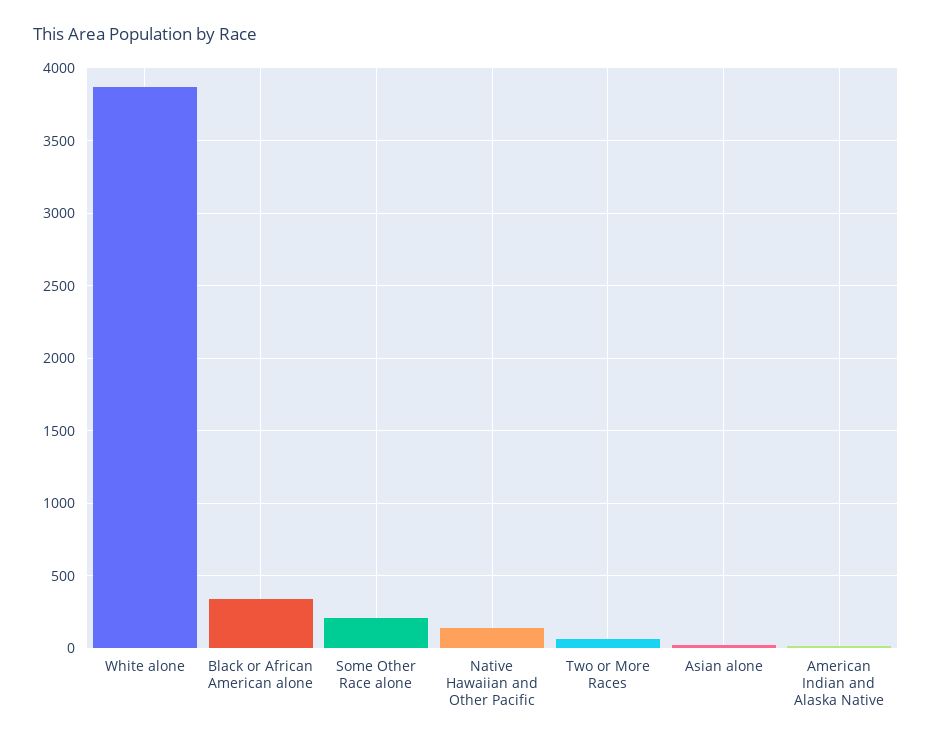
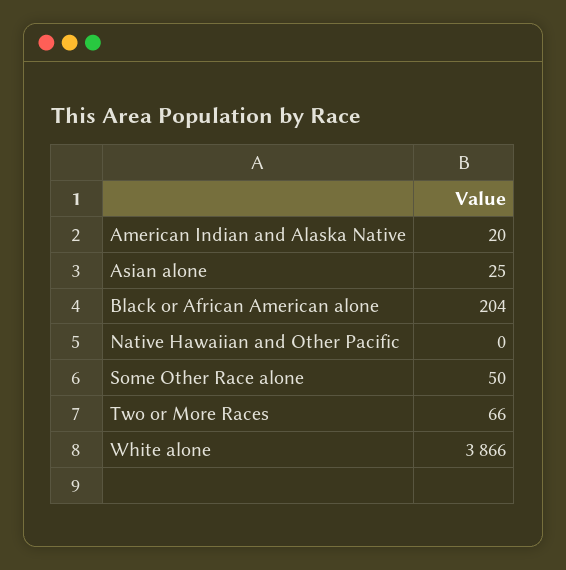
  {
    "White alone": 3866,
-   "Black or African American alone": 350,
+   "Black or African American alone": 204,
-   "Some Other Race alone": 200,
+   "Some Other Race alone": 50,
-   "Native Hawaiian and Other Pacific": 150,
+   "Native Hawaiian and Other Pacific": 0,
    "Two or More Races": 66,
    "Asian alone": 25,
    "American Indian and Alaska Native": 20
  }

